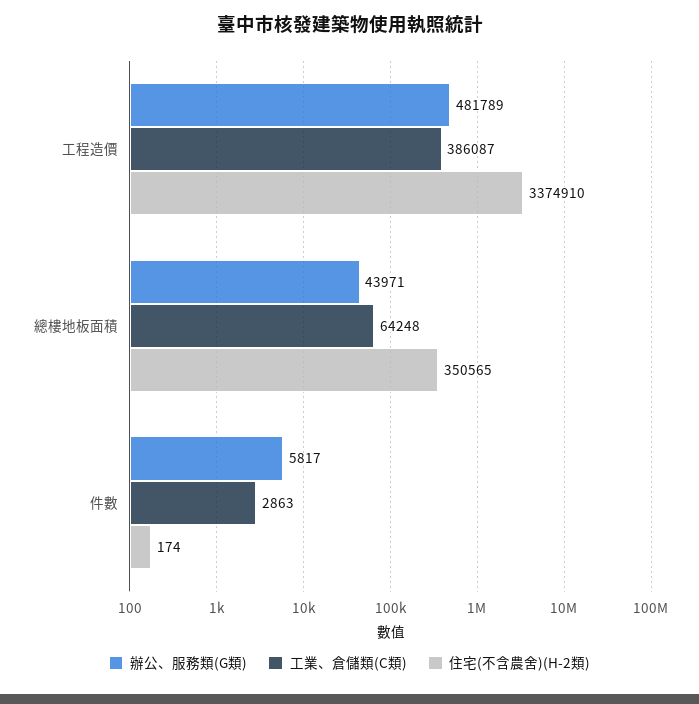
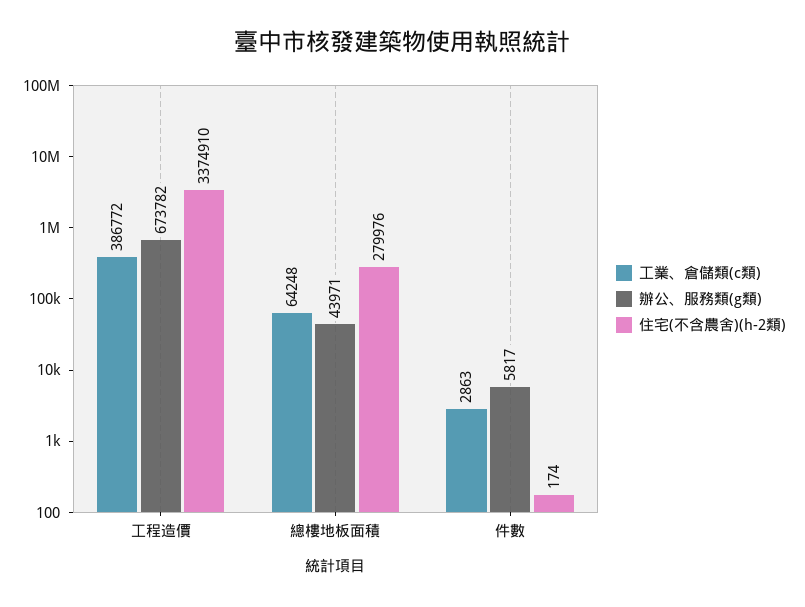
  {
    "辦公、服務類(G類)": {
-     "工程造價": 481789,
+     "工程造價": 673782,
      "總樓地板面積": 43971,
      "件數": 5817
    },
    "工業、倉儲類(C類)": {
-     "工程造價": 386087,
+     "工程造價": 386772,
      "總樓地板面積": 64248,
      "件數": 2863
    },
    "住宅(不含農舍)(H-2類)": {
      "工程造價": 3374910,
-     "總樓地板面積": 350565,
+     "總樓地板面積": 279976,
      "件數": 174
    }
  }

